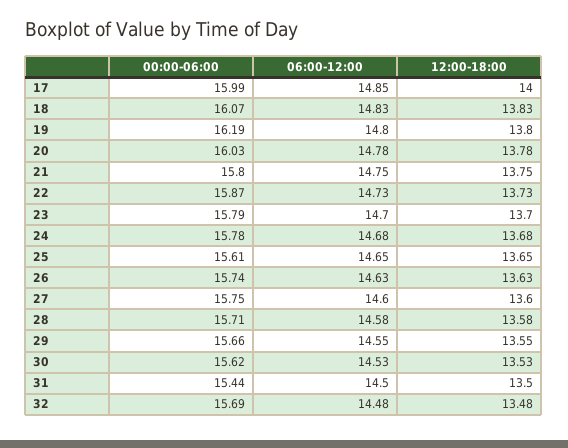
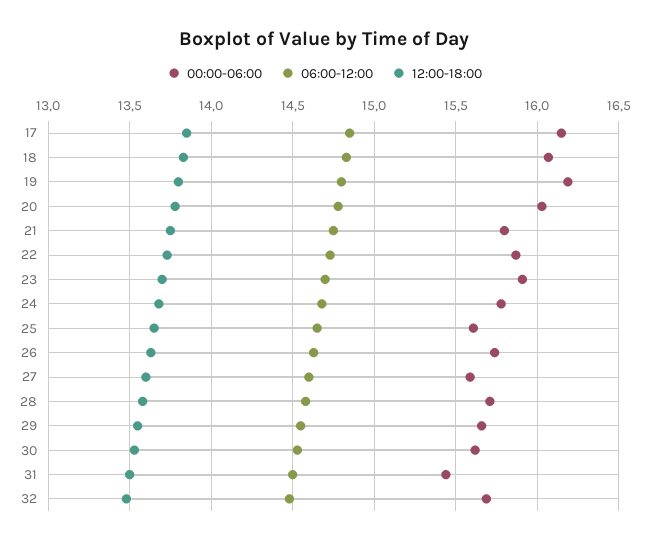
  {
    "00:00-06:00": {
-     "17": 15.99,
+     "17": 16.15,
      "18": 16.07,
      "19": 16.19,
      "20": 16.03,
      "21": 15.8,
      "22": 15.87,
-     "23": 15.79,
+     "23": 15.9,
      "24": 15.78,
      "25": 15.61,
      "26": 15.74,
-     "27": 15.75,
+     "27": 15.6,
      "28": 15.71,
      "29": 15.66,
      "30": 15.62,
      "31": 15.44,
      "32": 15.69
    },
    "06:00-12:00": {
      "17": 14.85,
      "18": 14.83,
      "19": 14.8,
      "20": 14.78,
      "21": 14.75,
      "22": 14.73,
      "23": 14.7,
      "24": 14.68,
      "25": 14.65,
      "26": 14.63,
      "27": 14.6,
      "28": 14.58,
      "29": 14.55,
      "30": 14.53,
      "31": 14.5,
      "32": 14.48
    },
    "12:00-18:00": {
-     "17": 14,
+     "17": 13.85,
      "18": 13.83,
      "19": 13.8,
      "20": 13.78,
      "21": 13.75,
      "22": 13.73,
      "23": 13.7,
      "24": 13.68,
      "25": 13.65,
      "26": 13.63,
      "27": 13.6,
      "28": 13.58,
      "29": 13.55,
      "30": 13.53,
      "31": 13.5,
      "32": 13.48
    }
  }

